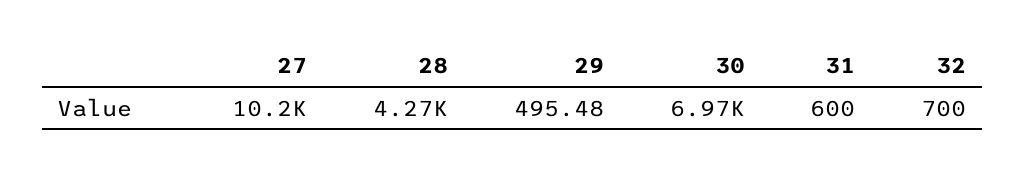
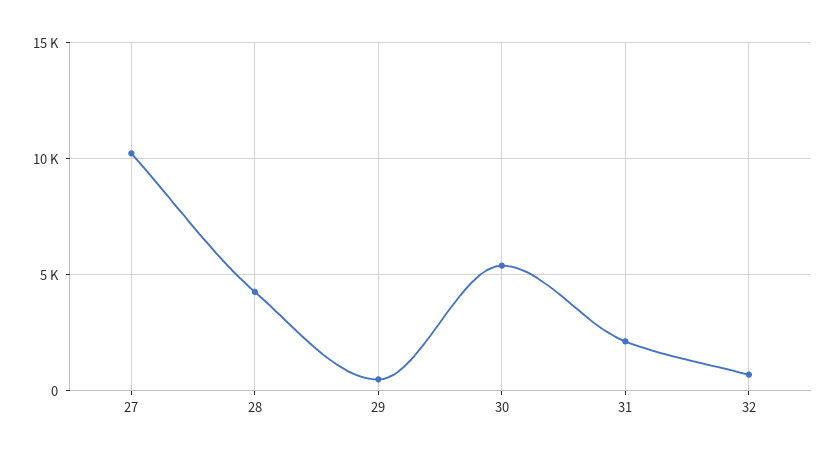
  {
    "27": 10200,
    "28": 4270,
    "29": 495.48,
-   "30": 6970,
+   "30": 5500,
-   "31": 600,
+   "31": 2000,
    "32": 700
  }

